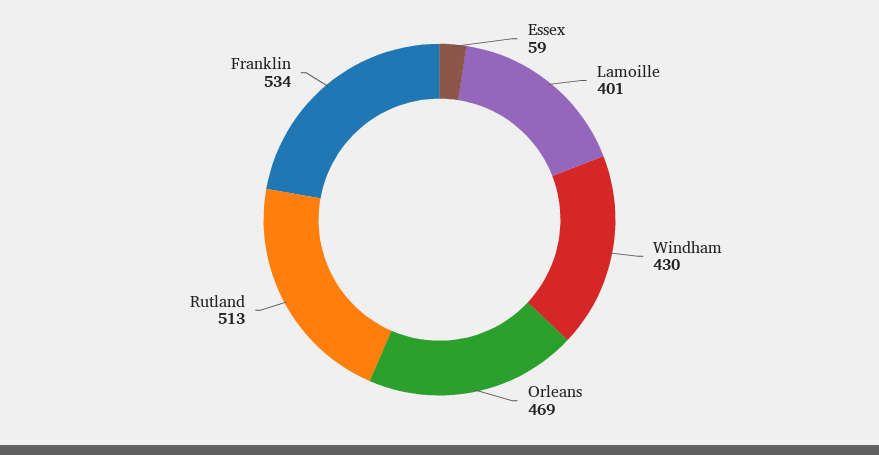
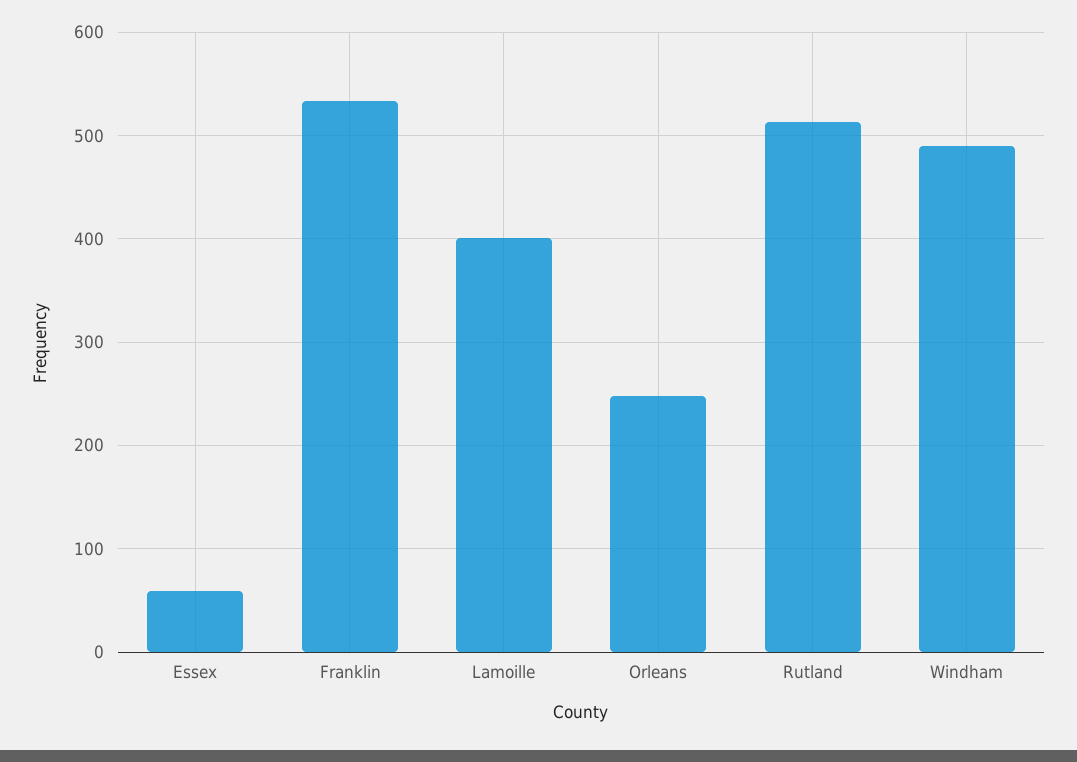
  {
    "Essex": 59,
    "Lamoille": 401,
-   "Windham": 430,
+   "Windham": 490,
-   "Orleans": 469,
+   "Orleans": 250,
    "Rutland": 513,
    "Franklin": 534
  }

